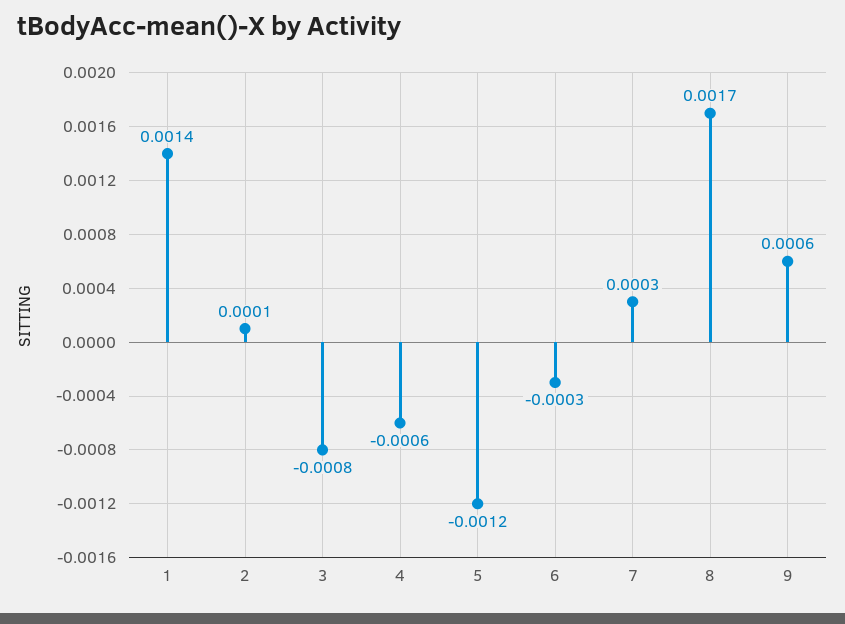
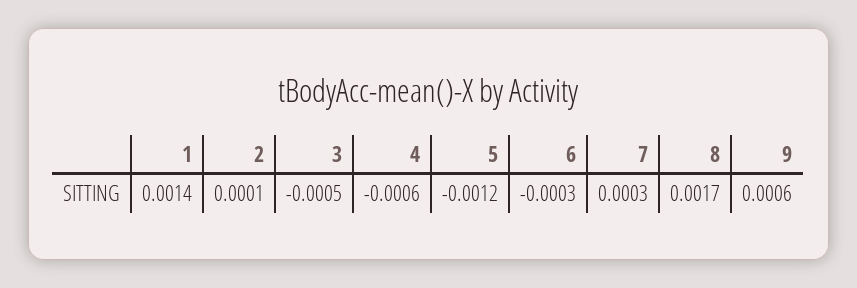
  {
    "1": 0.0014,
    "2": 0.0001,
-   "3": -0.0008,
+   "3": -0.0005,
    "4": -0.0006,
    "5": -0.0012,
    "6": -0.0003,
    "7": 0.0003,
    "8": 0.0017,
    "9": 0.0006
  }

